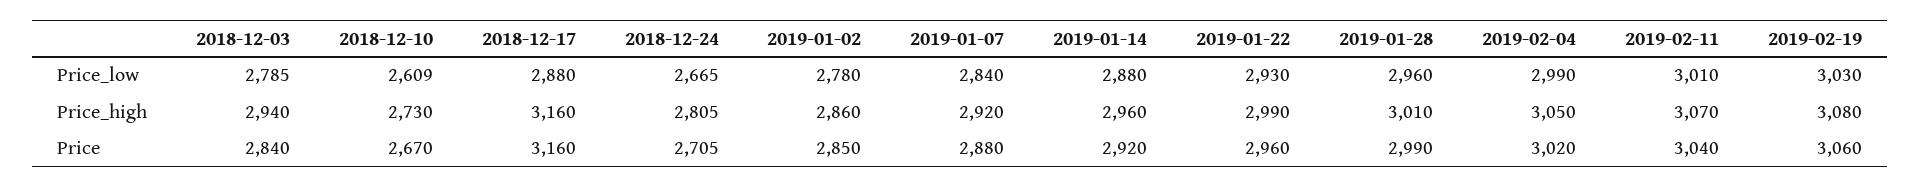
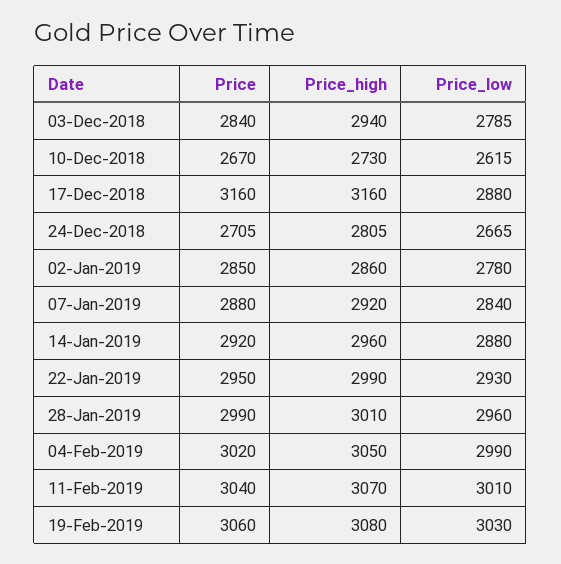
  {
    "2018-12-03": {
      "Price_low": 2785,
      "Price_high": 2940,
      "Price": 2840
    },
    "2018-12-10": {
-     "Price_low": 2609,
+     "Price_low": 2615,
      "Price_high": 2730,
      "Price": 2670
    },
    "2018-12-17": {
      "Price_low": 2880,
      "Price_high": 3160,
      "Price": 3160
    },
    "2018-12-24": {
      "Price_low": 2665,
      "Price_high": 2805,
      "Price": 2705
    },
    "2019-01-02": {
      "Price_low": 2780,
      "Price_high": 2860,
      "Price": 2850
    },
    "2019-01-07": {
      "Price_low": 2840,
      "Price_high": 2920,
      "Price": 2880
    },
    "2019-01-14": {
      "Price_low": 2880,
      "Price_high": 2960,
      "Price": 2920
    },
    "2019-01-22": {
      "Price_low": 2930,
      "Price_high": 2990,
-     "Price": 2960
+     "Price": 2950
    },
    "2019-01-28": {
      "Price_low": 2960,
      "Price_high": 3010,
      "Price": 2990
    },
    "2019-02-04": {
      "Price_low": 2990,
      "Price_high": 3050,
      "Price": 3020
    },
    "2019-02-11": {
      "Price_low": 3010,
      "Price_high": 3070,
      "Price": 3040
    },
    "2019-02-19": {
      "Price_low": 3030,
      "Price_high": 3080,
      "Price": 3060
    }
  }

